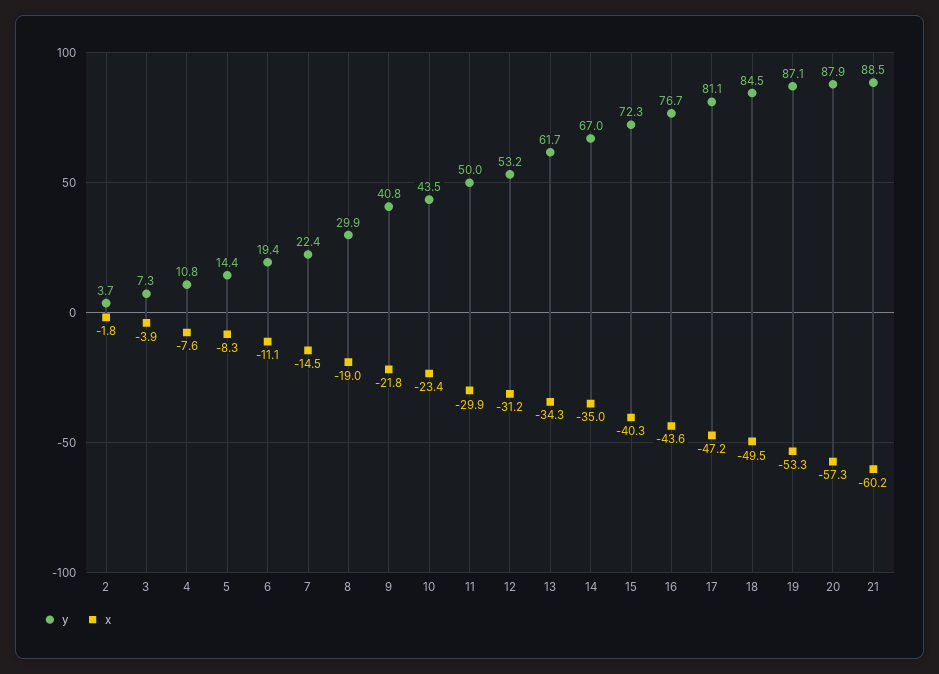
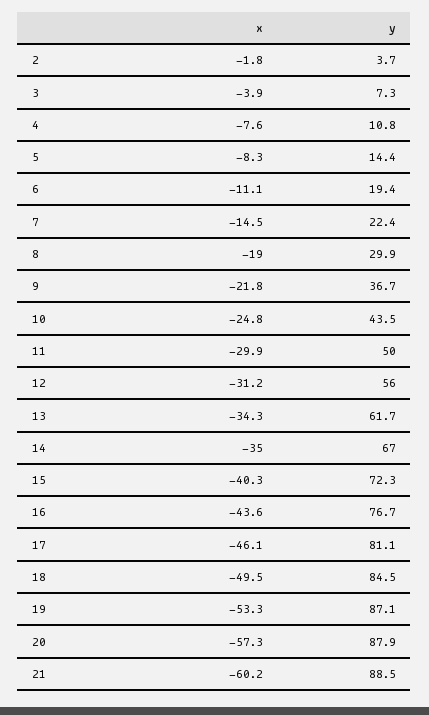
  {
    "y": {
      "2": 3.7,
      "3": 7.3,
      "4": 10.8,
      "5": 14.4,
      "6": 19.4,
      "7": 22.4,
      "8": 29.9,
-     "9": 40.8,
+     "9": 36.7,
      "10": 43.5,
      "11": 50,
-     "12": 53.2,
+     "12": 56,
      "13": 61.7,
      "14": 67,
      "15": 72.3,
      "16": 76.7,
      "17": 81.1,
      "18": 84.5,
      "19": 87.1,
      "20": 87.9,
      "21": 88.5
    },
    "x": {
      "2": -1.8,
      "3": -3.9,
      "4": -7.6,
      "5": -8.3,
      "6": -11.1,
      "7": -14.5,
      "8": -19,
      "9": -21.8,
-     "10": -23.4,
+     "10": -24.8,
      "11": -29.9,
      "12": -31.2,
      "13": -34.3,
      "14": -35,
      "15": -40.3,
      "16": -43.6,
-     "17": -47.2,
+     "17": -46.1,
      "18": -49.5,
      "19": -53.3,
      "20": -57.3,
      "21": -60.2
    }
  }

